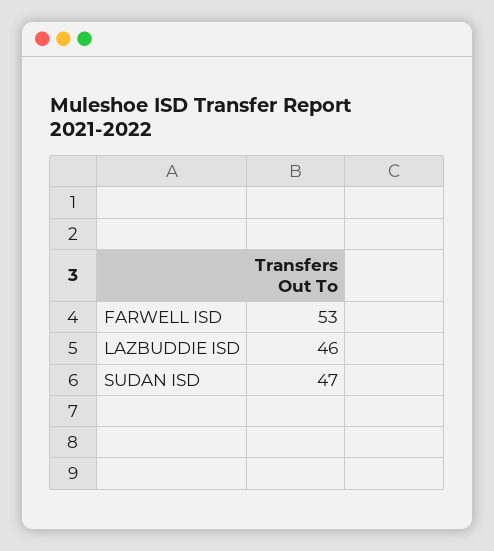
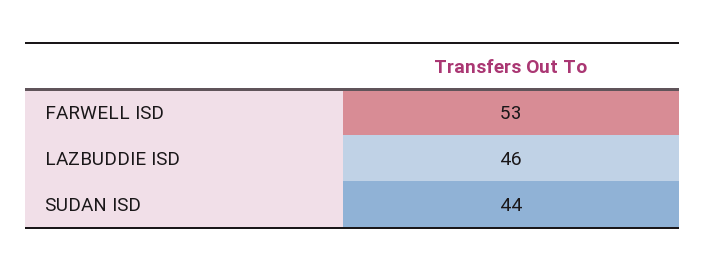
  {
    "FARWELL ISD": 53,
    "LAZBUDDIE ISD": 46,
-   "SUDAN ISD": 47
+   "SUDAN ISD": 44
  }

